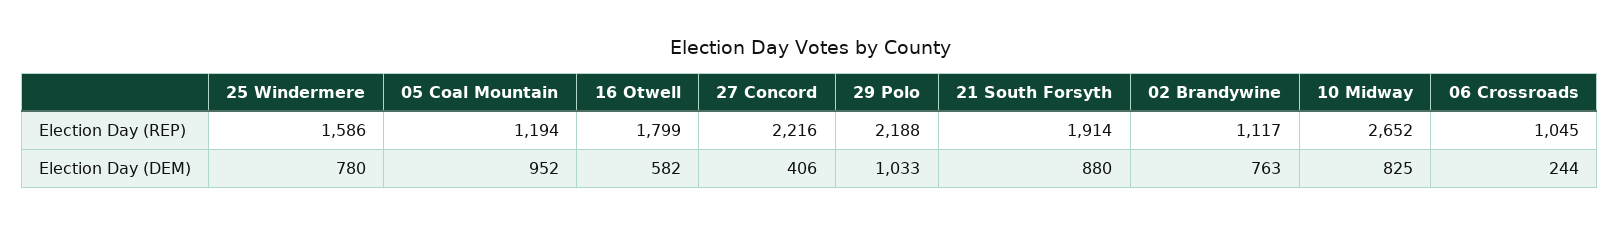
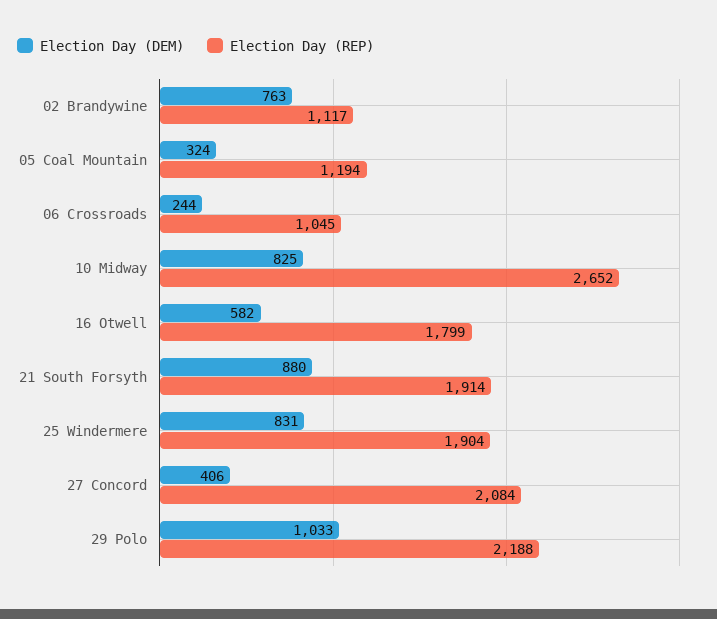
  {
    "Election Day (REP)": {
-     "25 Windermere": 1586,
+     "25 Windermere": 1904,
      "05 Coal Mountain": 1194,
      "16 Otwell": 1799,
-     "27 Concord": 2216,
+     "27 Concord": 2084,
      "29 Polo": 2188,
      "21 South Forsyth": 1914,
      "02 Brandywine": 1117,
      "10 Midway": 2652,
      "06 Crossroads": 1045
    },
    "Election Day (DEM)": {
-     "25 Windermere": 780,
+     "25 Windermere": 831,
-     "05 Coal Mountain": 952,
+     "05 Coal Mountain": 324,
      "16 Otwell": 582,
      "27 Concord": 406,
      "29 Polo": 1033,
      "21 South Forsyth": 880,
      "02 Brandywine": 763,
      "10 Midway": 825,
      "06 Crossroads": 244
    }
  }

